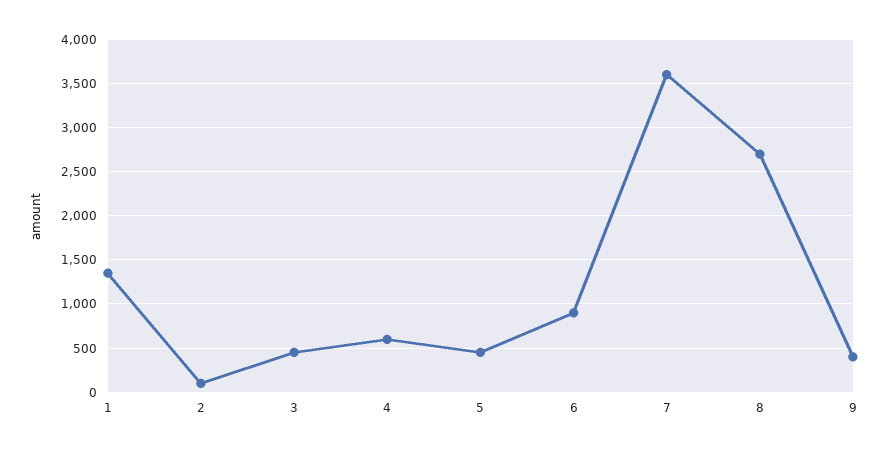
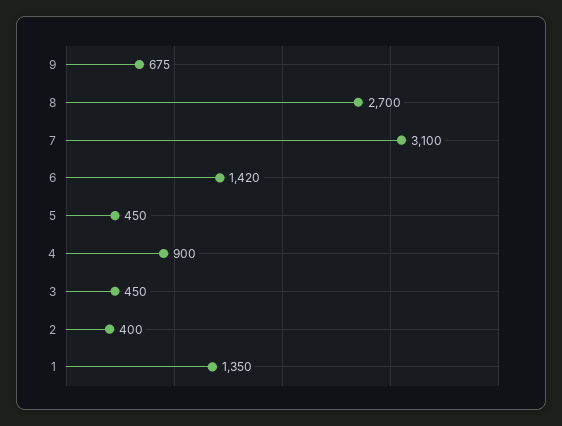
  {
    "1": 1350,
-   "2": 100,
+   "2": 400,
    "3": 450,
-   "4": 600,
+   "4": 900,
    "5": 450,
-   "6": 900,
+   "6": 1420,
-   "7": 3600,
+   "7": 3100,
    "8": 2700,
-   "9": 400
+   "9": 675
  }

